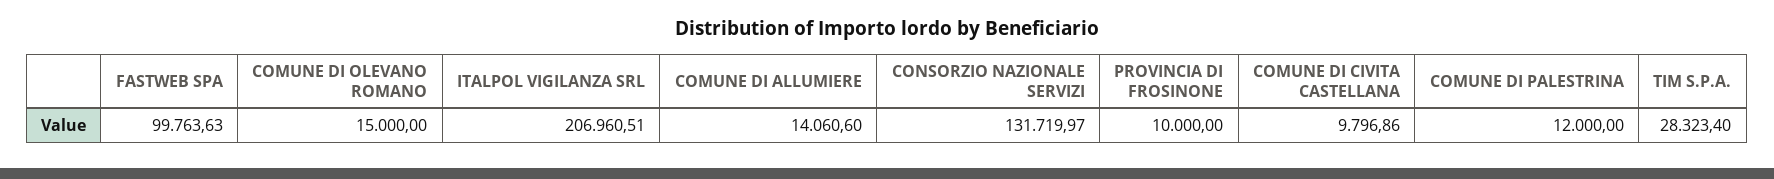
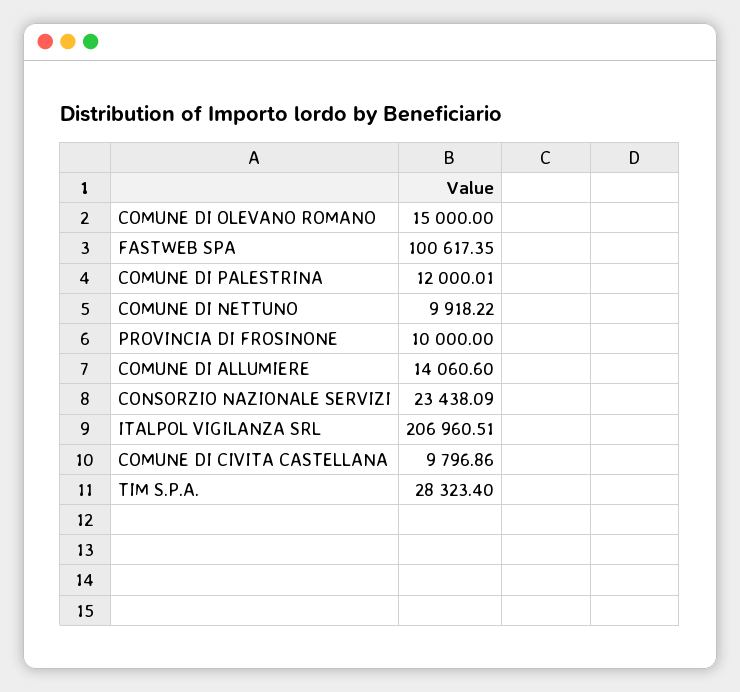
  {
-   "FASTWEB SPA": 99763.63,
+   "FASTWEB SPA": 100617.35,
    "COMUNE DI OLEVANO ROMANO": 15000,
    "ITALPOL VIGILANZA SRL": 206960.51,
    "COMUNE DI ALLUMIERE": 14060.6,
-   "CONSORZIO NAZIONALE SERVIZI": 131719.97,
+   "CONSORZIO NAZIONALE SERVIZI": 23438.09,
    "PROVINCIA DI FROSINONE": 10000,
    "COMUNE DI CIVITA CASTELLANA": 9796.86,
-   "COMUNE DI PALESTRINA": 12000,
+   "COMUNE DI PALESTRINA": 12000.01,
-   "TIM S.P.A.": 28323.4
+   "TIM S.P.A.": 28323.4,
+   "COMUNE DI NETTUNO": 9918.22
  }

